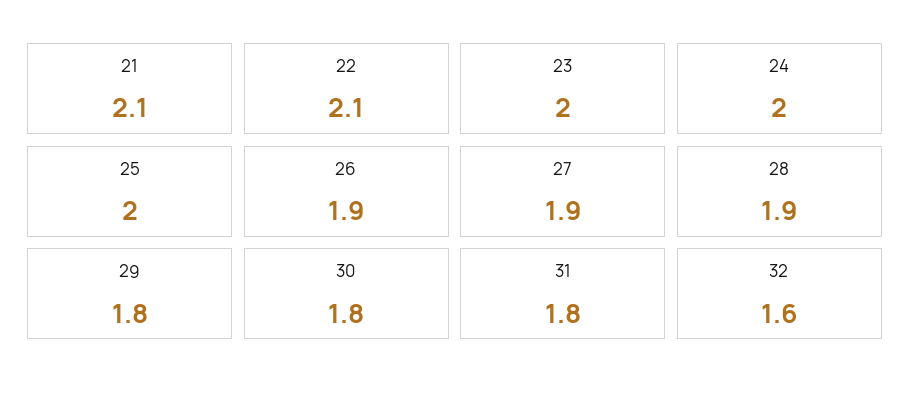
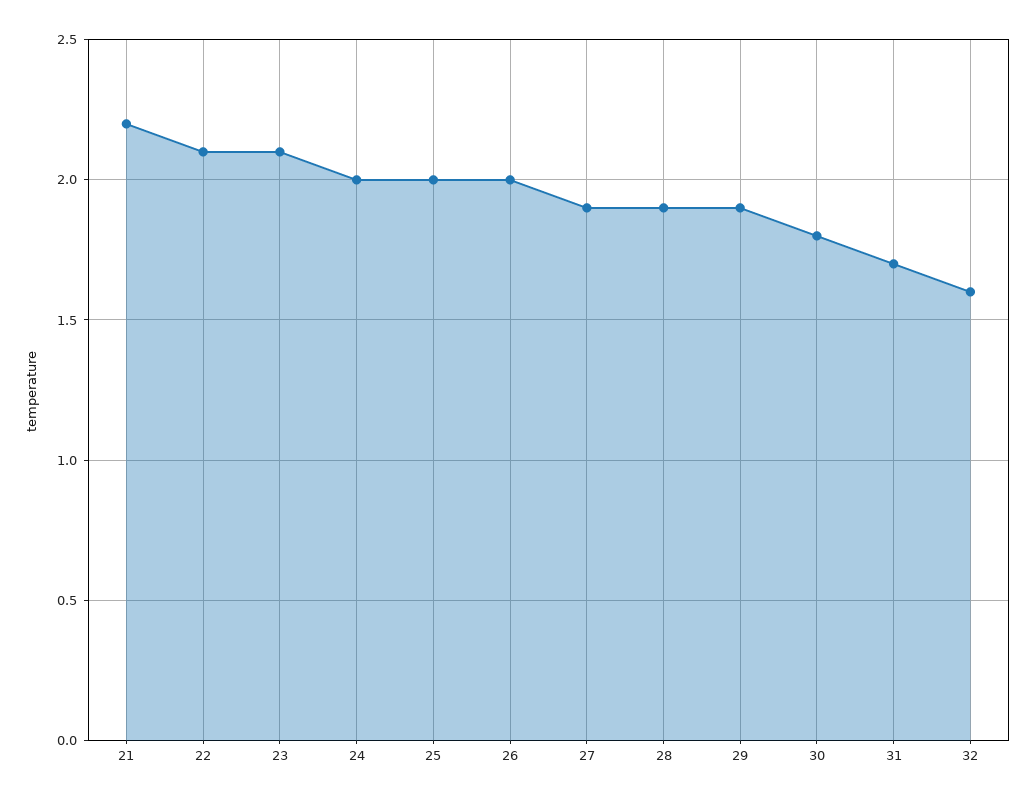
  {
-   "21": 2.1,
+   "21": 2.2,
    "22": 2.1,
-   "23": 2,
+   "23": 2.1,
    "24": 2,
    "25": 2,
-   "26": 1.9,
+   "26": 2,
    "27": 1.9,
    "28": 1.9,
-   "29": 1.8,
+   "29": 1.9,
    "30": 1.8,
-   "31": 1.8,
+   "31": 1.7,
    "32": 1.6
  }

